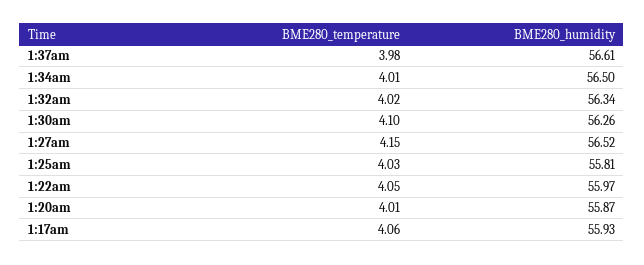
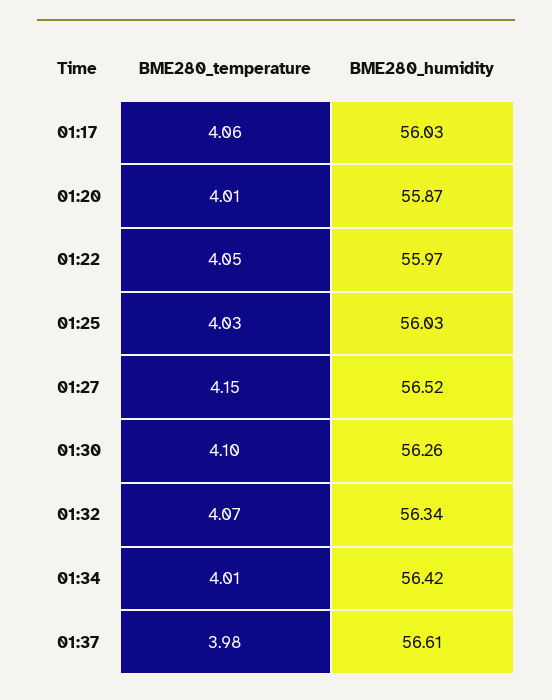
  {
    "BME280_temperature": {
      "1:37am": 3.98,
      "1:34am": 4.01,
-     "1:32am": 4.02,
+     "1:32am": 4.07,
      "1:30am": 4.1,
      "1:27am": 4.15,
      "1:25am": 4.03,
      "1:22am": 4.05,
      "1:20am": 4.01,
      "1:17am": 4.06
    },
    "BME280_humidity": {
      "1:37am": 56.61,
-     "1:34am": 56.5,
+     "1:34am": 56.42,
      "1:32am": 56.34,
      "1:30am": 56.26,
      "1:27am": 56.52,
-     "1:25am": 55.81,
+     "1:25am": 56.03,
      "1:22am": 55.97,
      "1:20am": 55.87,
-     "1:17am": 55.93
+     "1:17am": 56.03
    }
  }

